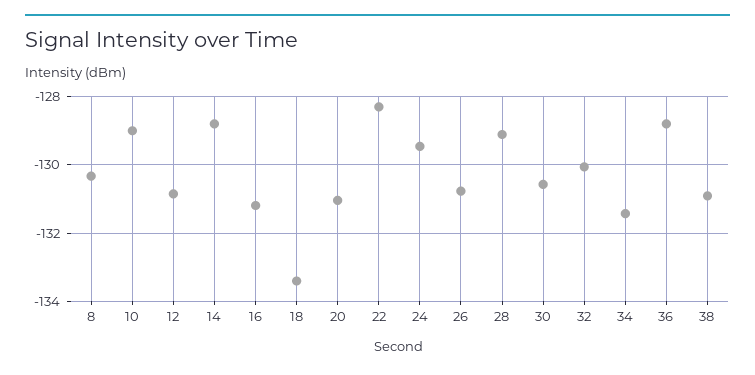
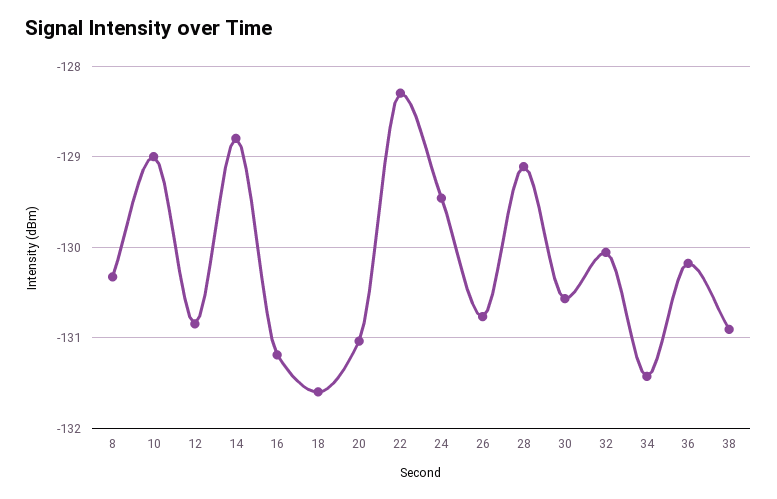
  {
    "8": -130.3,
    "10": -129,
    "12": -130.9,
    "14": -128.8,
    "16": -131.2,
-   "18": -133.4,
+   "18": -131.6,
    "20": -131,
    "22": -128.3,
    "24": -129.5,
    "26": -130.8,
    "28": -129.1,
    "30": -130.6,
    "32": -130.1,
    "34": -131.4,
-   "36": -128.8,
+   "36": -130.2,
    "38": -130.9
  }

